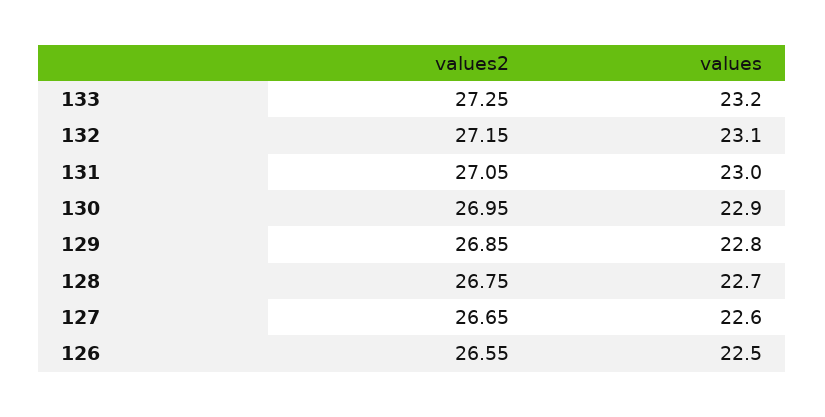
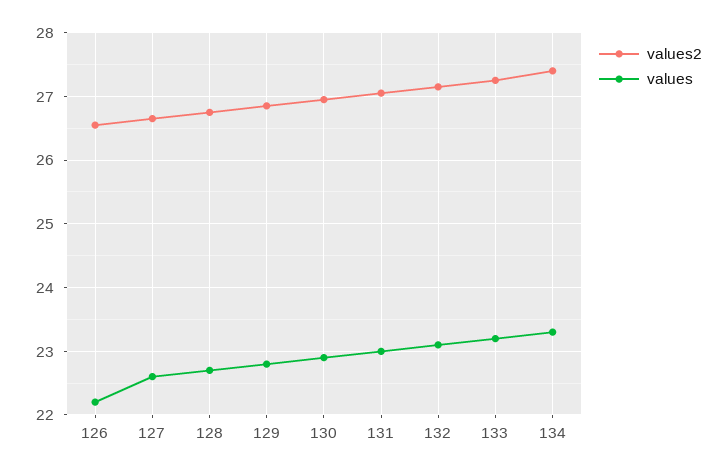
  {
    "values2": {
      "133": 27.25,
      "132": 27.15,
      "131": 27.05,
      "130": 26.95,
      "129": 26.85,
      "128": 26.75,
      "127": 26.65,
-     "126": 26.55
+     "126": 26.55,
+     "134": 27.4
    },
    "values": {
      "133": 23.2,
      "132": 23.1,
      "131": 23,
      "130": 22.9,
      "129": 22.8,
      "128": 22.7,
      "127": 22.6,
-     "126": 22.5
+     "126": 22.2,
+     "134": 23.3
    }
  }

